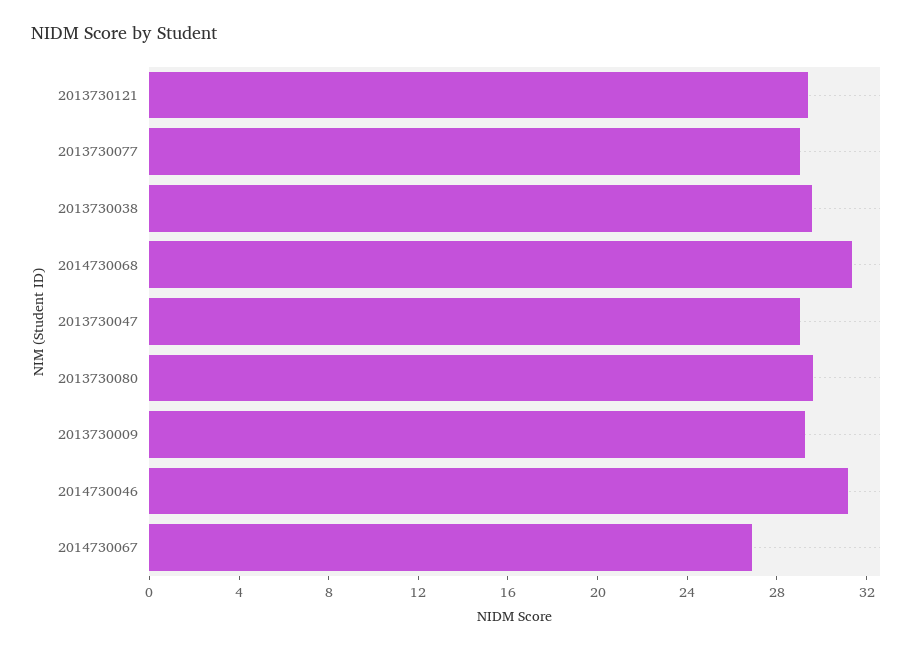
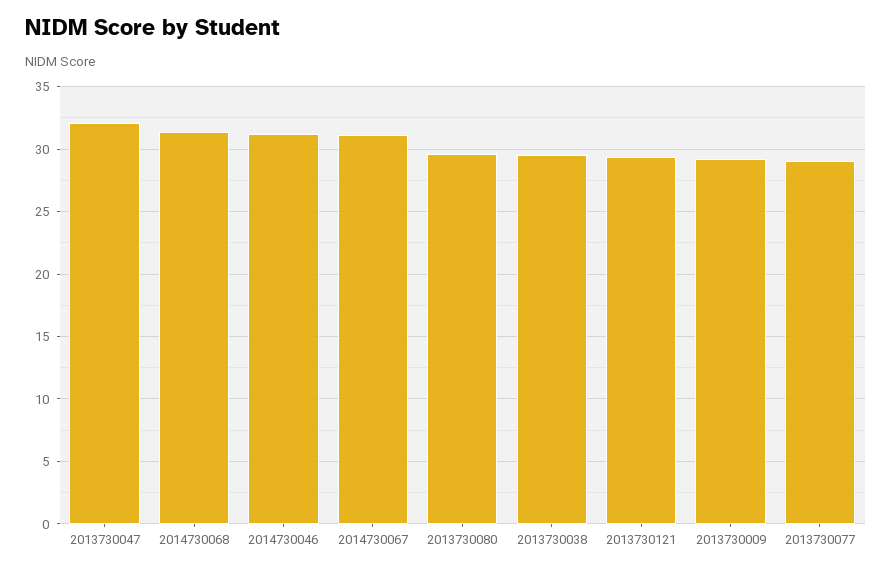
  {
    "2013730121": 29.5,
    "2013730077": 29,
    "2013730038": 29.5,
    "2014730068": 31.5,
-   "2013730047": 29,
+   "2013730047": 32,
    "2013730080": 29.5,
    "2013730009": 29,
    "2014730046": 31,
-   "2014730067": 27
+   "2014730067": 31
  }

